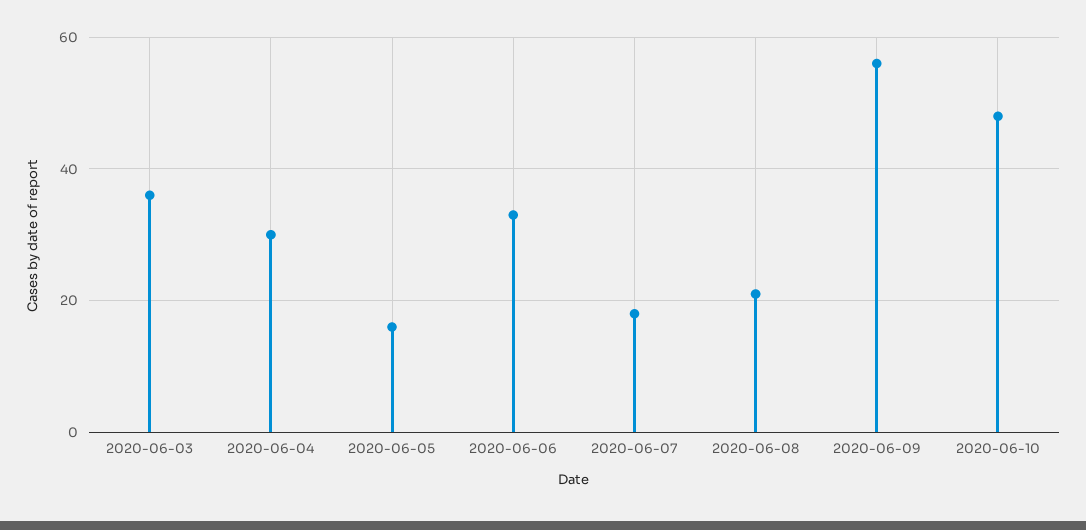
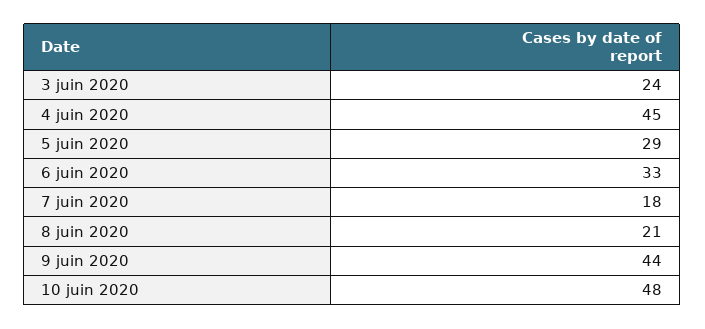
  {
-   "2020-06-03": 35,
+   "2020-06-03": 24,
-   "2020-06-04": 30,
+   "2020-06-04": 45,
-   "2020-06-05": 15,
+   "2020-06-05": 29,
    "2020-06-06": 33,
    "2020-06-07": 18,
    "2020-06-08": 21,
-   "2020-06-09": 55,
+   "2020-06-09": 44,
    "2020-06-10": 48
  }

